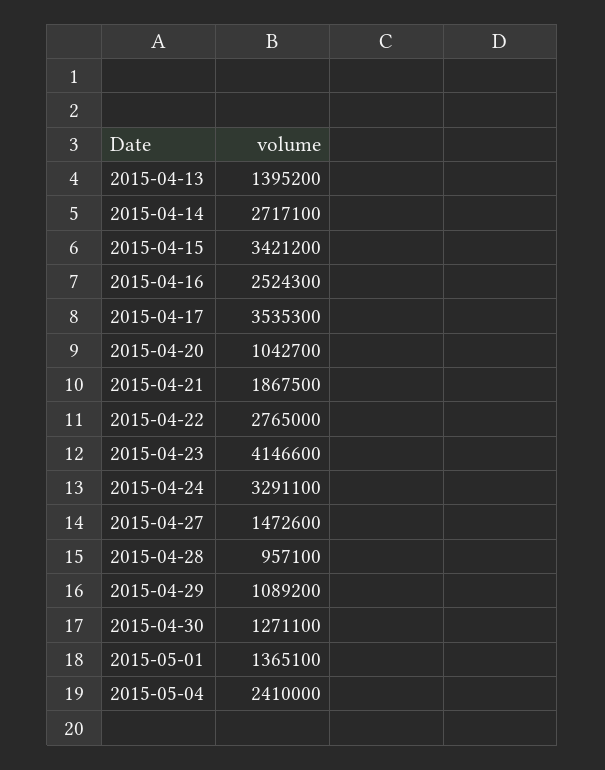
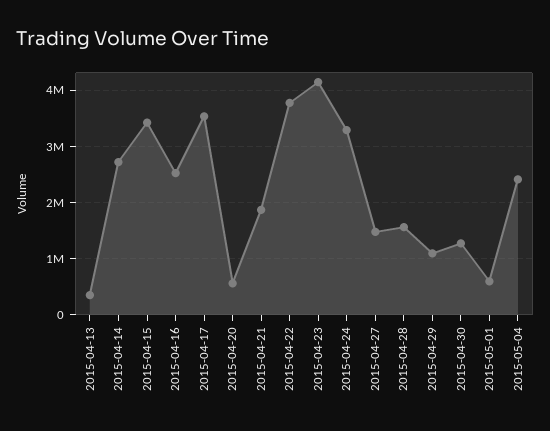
  {
-   "2015-04-13": 1395200,
+   "2015-04-13": 400000,
    "2015-04-14": 2717100,
    "2015-04-15": 3421200,
    "2015-04-16": 2524300,
    "2015-04-17": 3535300,
-   "2015-04-20": 1042700,
+   "2015-04-20": 600000,
    "2015-04-21": 1867500,
-   "2015-04-22": 2765000,
+   "2015-04-22": 3800000,
    "2015-04-23": 4146600,
    "2015-04-24": 3291100,
    "2015-04-27": 1472600,
-   "2015-04-28": 957100,
+   "2015-04-28": 1600000,
    "2015-04-29": 1089200,
    "2015-04-30": 1271100,
-   "2015-05-01": 1365100,
+   "2015-05-01": 600000,
    "2015-05-04": 2410000
  }

